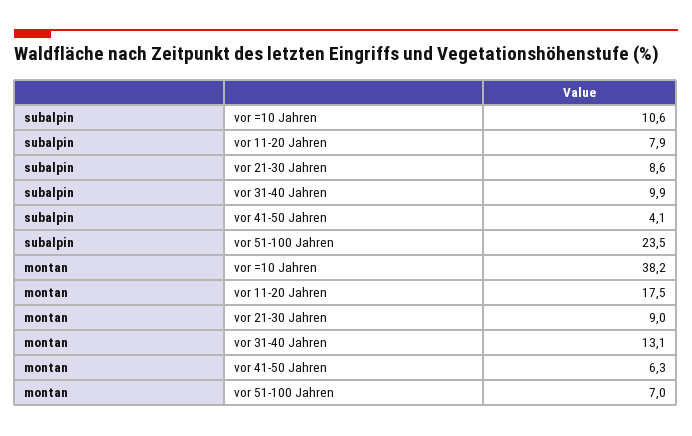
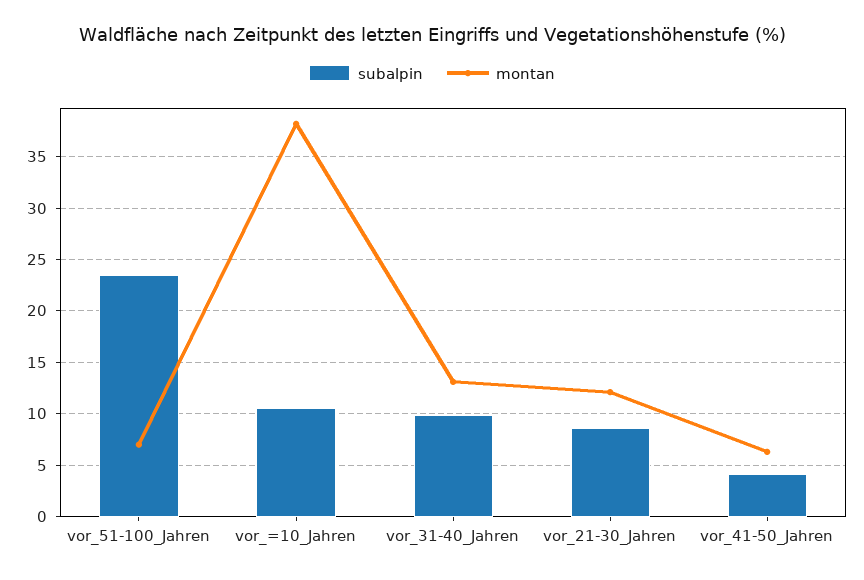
  {
    "subalpin": {
      "vor =10 Jahren": 10.6,
-     "vor 11-20 Jahren": 7.9,
      "vor 21-30 Jahren": 8.6,
      "vor 31-40 Jahren": 9.9,
      "vor 41-50 Jahren": 4.1,
      "vor 51-100 Jahren": 23.5
    },
    "montan": {
      "vor =10 Jahren": 38.2,
-     "vor 11-20 Jahren": 17.5,
-     "vor 21-30 Jahren": 9,
+     "vor 21-30 Jahren": 12,
      "vor 31-40 Jahren": 13.1,
      "vor 41-50 Jahren": 6.3,
      "vor 51-100 Jahren": 7
    }
  }

